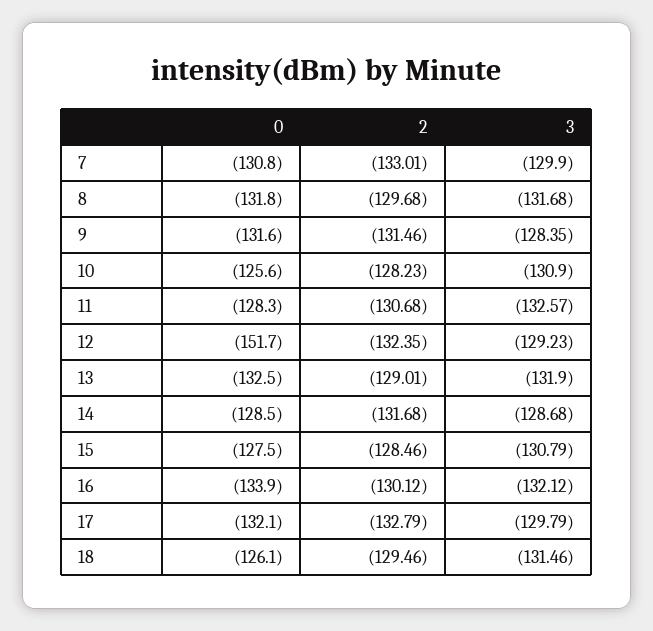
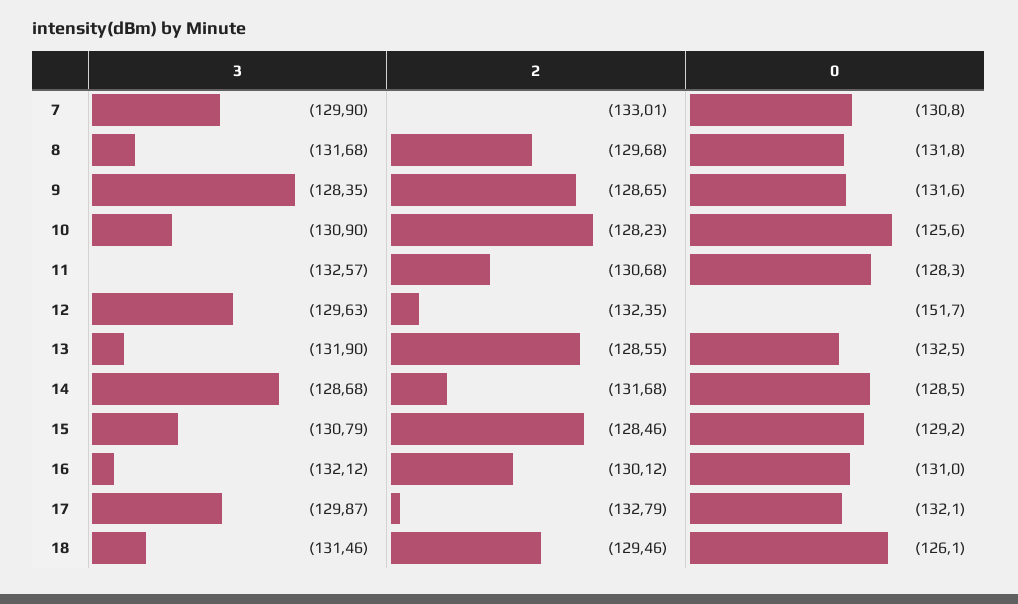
  {
    "0": {
      "7": -130.8,
      "8": -131.8,
      "9": -131.6,
      "10": -125.6,
      "11": -128.3,
      "12": -151.7,
      "13": -132.5,
      "14": -128.5,
-     "15": -127.5,
+     "15": -129.2,
-     "16": -133.9,
+     "16": -131,
      "17": -132.1,
      "18": -126.1
    },
    "2": {
      "7": -133.01,
      "8": -129.68,
-     "9": -131.46,
+     "9": -128.65,
      "10": -128.23,
      "11": -130.68,
      "12": -132.35,
-     "13": -129.01,
+     "13": -128.55,
      "14": -131.68,
      "15": -128.46,
      "16": -130.12,
      "17": -132.79,
      "18": -129.46
    },
    "3": {
      "7": -129.9,
      "8": -131.68,
      "9": -128.35,
      "10": -130.9,
      "11": -132.57,
-     "12": -129.23,
+     "12": -129.63,
      "13": -131.9,
      "14": -128.68,
      "15": -130.79,
      "16": -132.12,
-     "17": -129.79,
+     "17": -129.87,
      "18": -131.46
    }
  }

